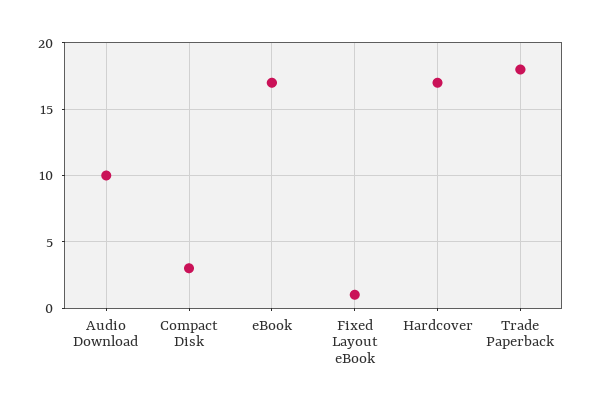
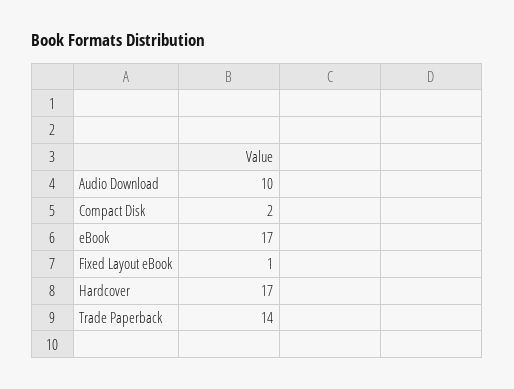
  {
    "Audio Download": 10,
-   "Compact Disk": 3,
+   "Compact Disk": 2,
    "eBook": 17,
    "Fixed Layout eBook": 1,
    "Hardcover": 17,
-   "Trade Paperback": 18
+   "Trade Paperback": 14
  }

